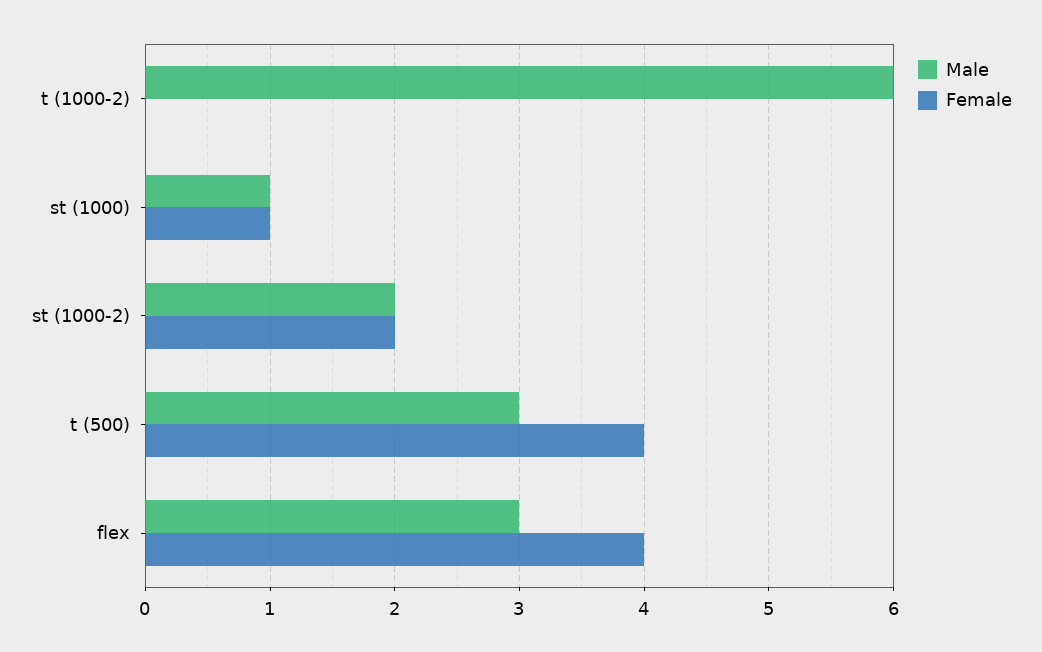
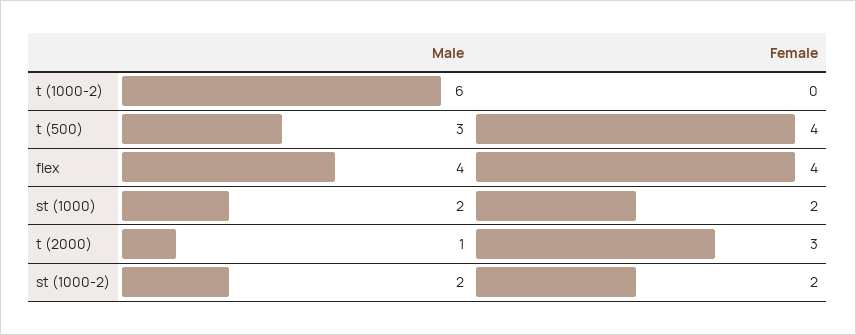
  {
    "Male": {
      "t (1000-2)": 6,
-     "st (1000)": 1,
+     "st (1000)": 2,
      "st (1000-2)": 2,
      "t (500)": 3,
-     "flex": 3
+     "flex": 4,
+     "t (2000)": 1
    },
    "Female": {
      "t (1000-2)": 0,
-     "st (1000)": 1,
+     "st (1000)": 2,
      "st (1000-2)": 2,
      "t (500)": 4,
-     "flex": 4
+     "flex": 4,
+     "t (2000)": 3
    }
  }

